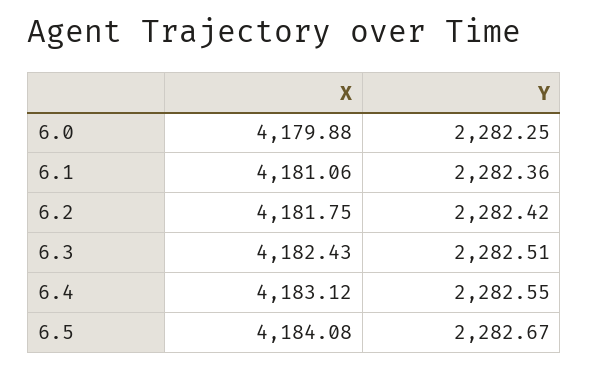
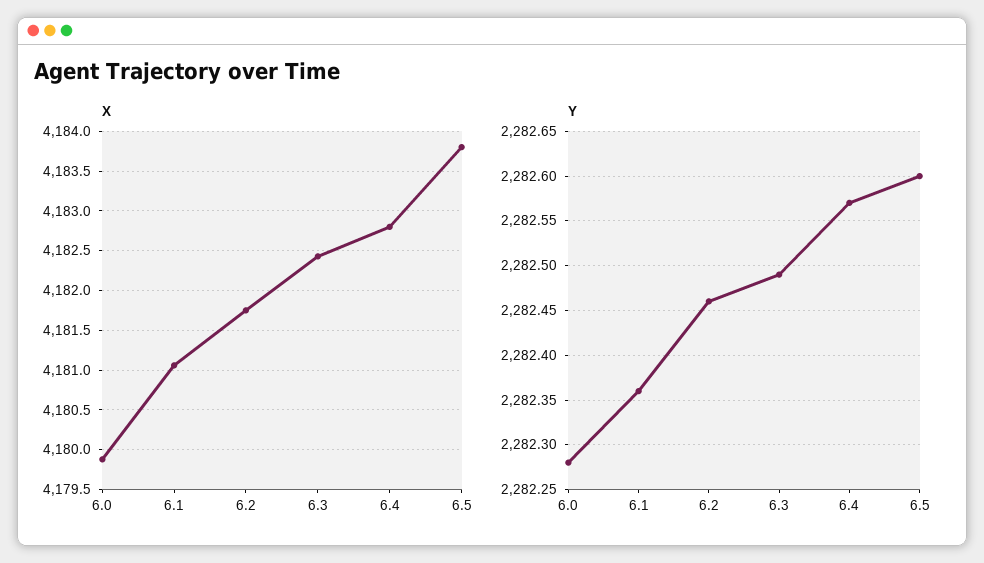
  {
    "X": {
      "6.0": 4179.88,
      "6.1": 4181.06,
      "6.2": 4181.75,
      "6.3": 4182.43,
-     "6.4": 4183.12,
+     "6.4": 4182.8,
-     "6.5": 4184.08
+     "6.5": 4183.8
    },
    "Y": {
-     "6.0": 2282.25,
+     "6.0": 2282.28,
      "6.1": 2282.36,
-     "6.2": 2282.42,
+     "6.2": 2282.46,
-     "6.3": 2282.51,
+     "6.3": 2282.49,
-     "6.4": 2282.55,
+     "6.4": 2282.57,
-     "6.5": 2282.67
+     "6.5": 2282.6
    }
  }

